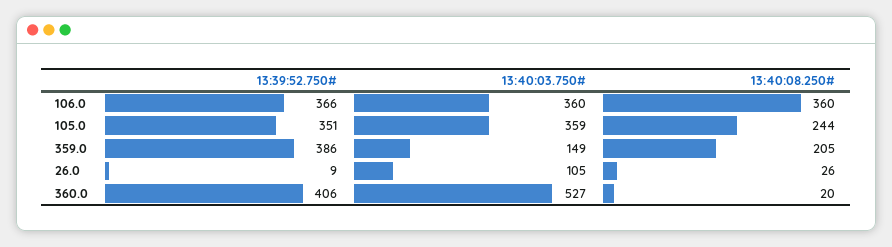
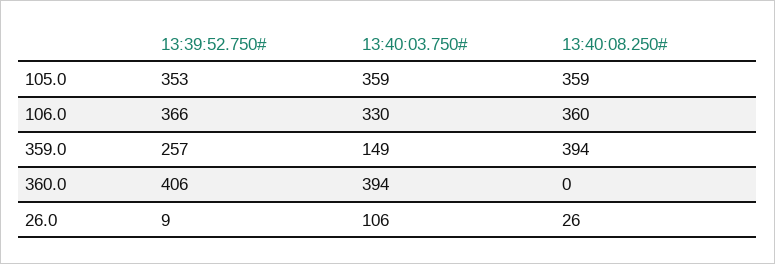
  {
    "13:39:52.750#": {
      "106.0": 366,
-     "105.0": 351,
+     "105.0": 353,
-     "359.0": 386,
+     "359.0": 257,
      "26.0": 9,
      "360.0": 406
    },
    "13:40:03.750#": {
-     "106.0": 360,
+     "106.0": 330,
      "105.0": 359,
      "359.0": 149,
-     "26.0": 105,
+     "26.0": 106,
-     "360.0": 527
+     "360.0": 394
    },
    "13:40:08.250#": {
      "106.0": 360,
-     "105.0": 244,
+     "105.0": 359,
-     "359.0": 205,
+     "359.0": 394,
      "26.0": 26,
-     "360.0": 20
+     "360.0": 0
    }
  }

